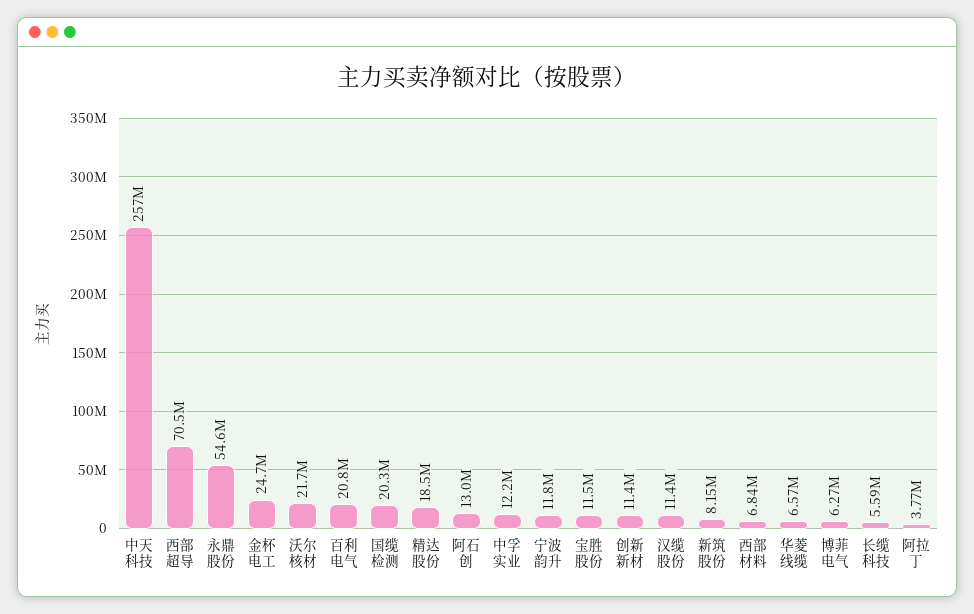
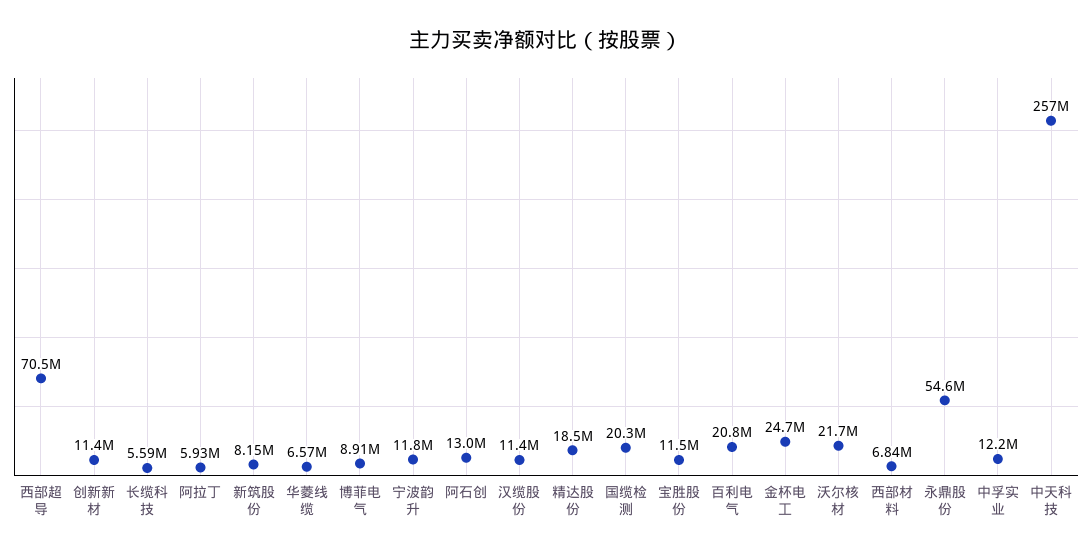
  {
    "中天科技": 257000000,
    "西部超导": 70500000,
    "永鼎股份": 54600000,
    "金杯电工": 24700000,
    "沃尔核材": 21700000,
    "百利电气": 20800000,
    "国缆检测": 20300000,
    "精达股份": 18500000,
    "阿石创": 13000000,
    "中孚实业": 12200000,
    "宁波韵升": 11800000,
    "宝胜股份": 11500000,
    "创新新材": 11400000,
    "汉缆股份": 11400000,
    "新筑股份": 8150000,
    "西部材料": 6840000,
    "华菱线缆": 6570000,
-   "博菲电气": 6270000,
+   "博菲电气": 8910000,
    "长缆科技": 5590000,
-   "阿拉丁": 3770000
+   "阿拉丁": 5930000
  }

